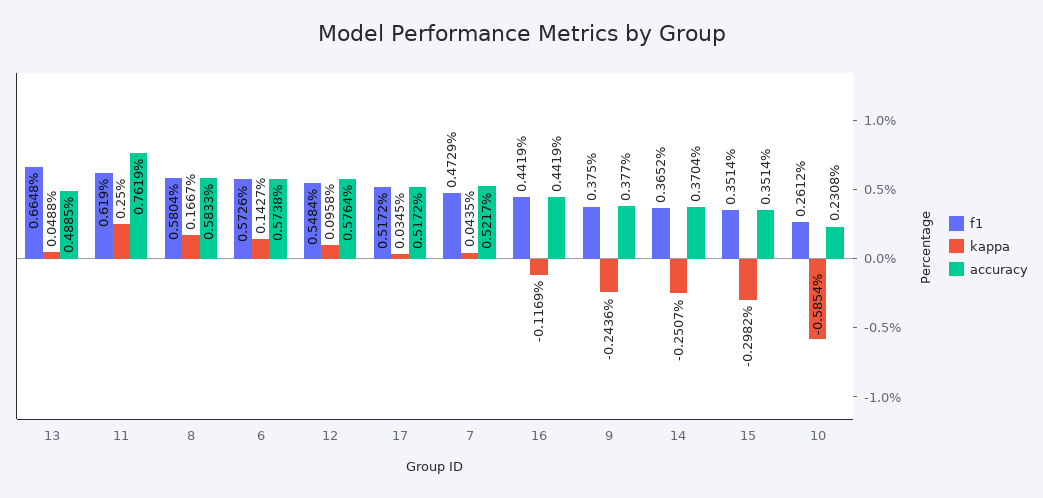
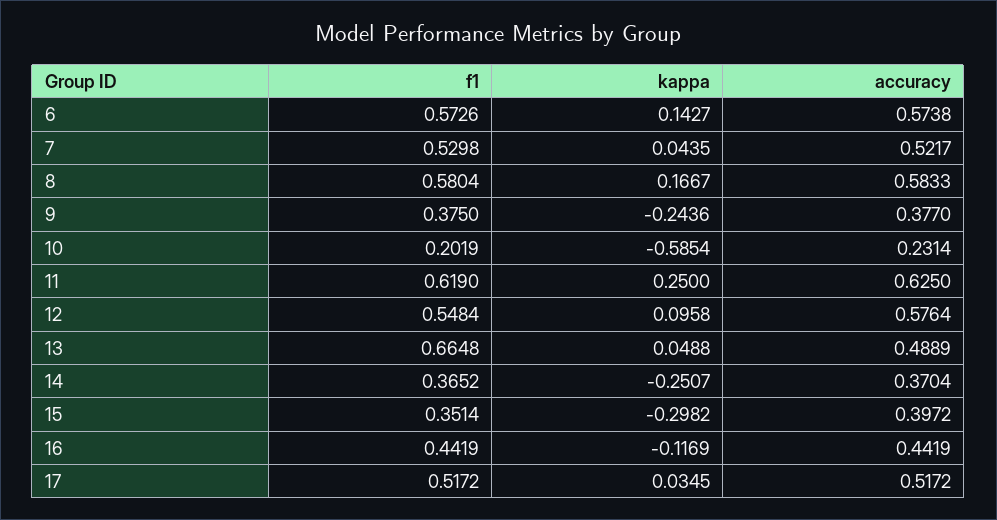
  {
    "f1": {
      "13": 0.6648,
      "11": 0.619,
      "8": 0.5804,
      "6": 0.5726,
      "12": 0.5484,
      "17": 0.5172,
-     "7": 0.4729,
+     "7": 0.5298,
      "16": 0.4419,
      "9": 0.375,
      "14": 0.3652,
      "15": 0.3514,
-     "10": 0.2612
+     "10": 0.2019
    },
    "kappa": {
      "13": 0.0488,
      "11": 0.25,
      "8": 0.1667,
      "6": 0.1427,
      "12": 0.0958,
      "17": 0.0345,
      "7": 0.0435,
      "16": -0.1169,
      "9": -0.2436,
      "14": -0.2507,
      "15": -0.2982,
      "10": -0.5854
    },
    "accuracy": {
-     "13": 0.4885,
+     "13": 0.4889,
-     "11": 0.7619,
+     "11": 0.625,
      "8": 0.5833,
      "6": 0.5738,
      "12": 0.5764,
      "17": 0.5172,
      "7": 0.5217,
      "16": 0.4419,
      "9": 0.377,
      "14": 0.3704,
-     "15": 0.3514,
+     "15": 0.3972,
-     "10": 0.2308
+     "10": 0.2314
    }
  }

